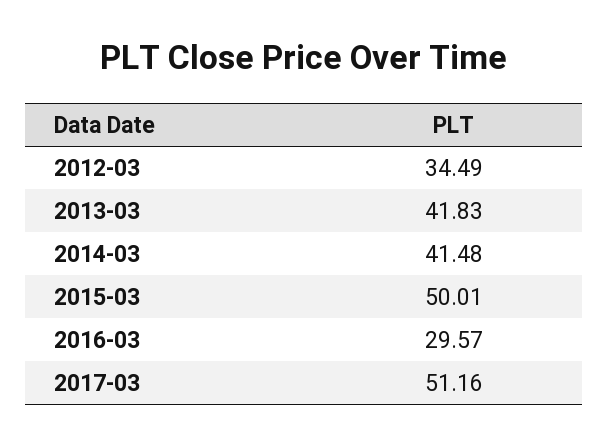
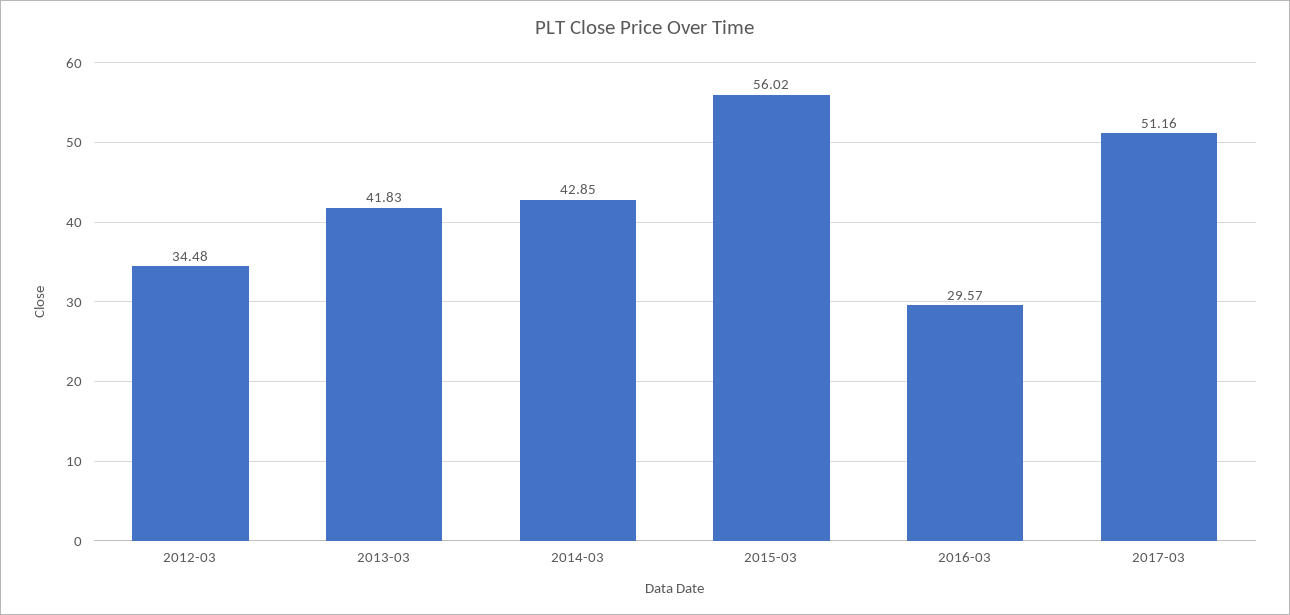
  {
-   "2012-03": 34.49,
+   "2012-03": 34.48,
    "2013-03": 41.83,
-   "2014-03": 41.48,
+   "2014-03": 42.85,
-   "2015-03": 50.01,
+   "2015-03": 56.02,
    "2016-03": 29.57,
    "2017-03": 51.16
  }

